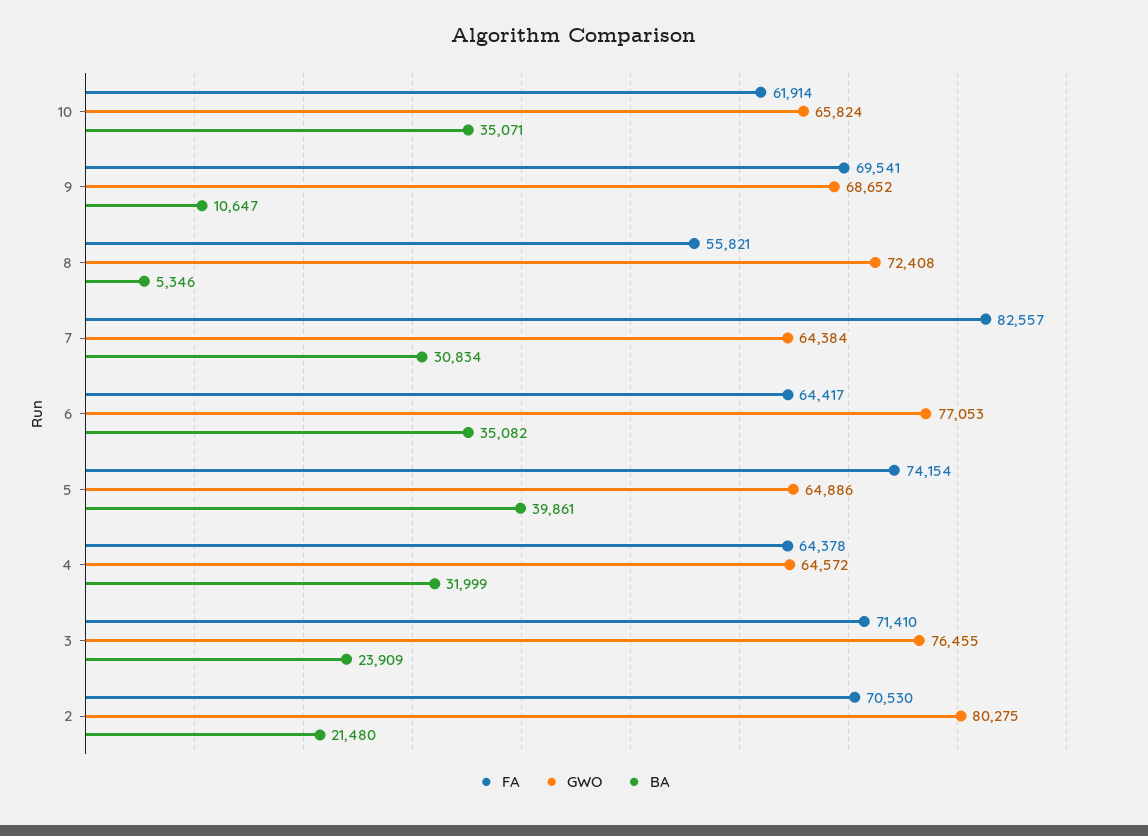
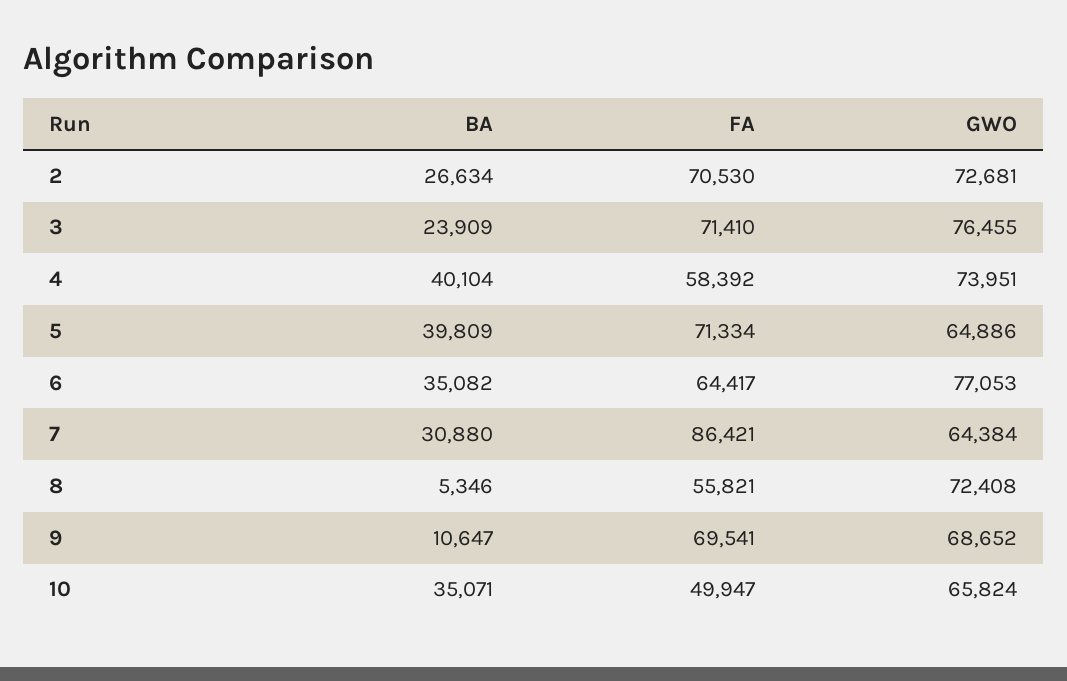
  {
    "FA": {
-     "10": 61914,
+     "10": 49947,
      "9": 69541,
      "8": 55821,
-     "7": 82557,
+     "7": 86421,
      "6": 64417,
-     "5": 74154,
+     "5": 71334,
-     "4": 64378,
+     "4": 58392,
      "3": 71410,
      "2": 70530
    },
    "GWO": {
      "10": 65824,
      "9": 68652,
      "8": 72408,
      "7": 64384,
      "6": 77053,
      "5": 64886,
-     "4": 64572,
+     "4": 73951,
      "3": 76455,
-     "2": 80275
+     "2": 72681
    },
    "BA": {
      "10": 35071,
      "9": 10647,
      "8": 5346,
-     "7": 30834,
+     "7": 30880,
      "6": 35082,
-     "5": 39861,
+     "5": 39809,
-     "4": 31999,
+     "4": 40104,
      "3": 23909,
-     "2": 21480
+     "2": 26634
    }
  }

